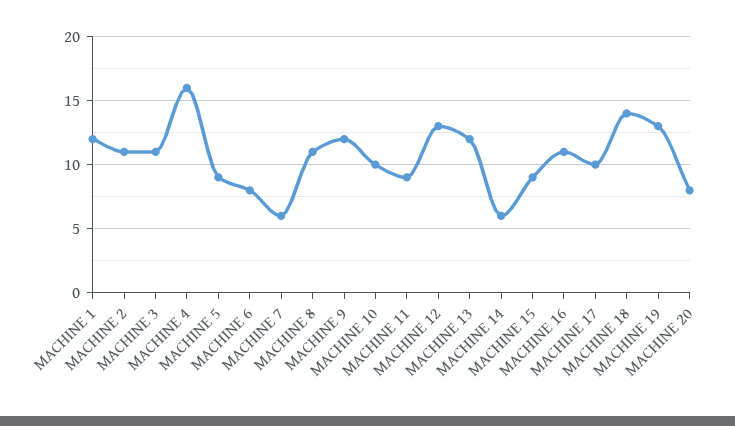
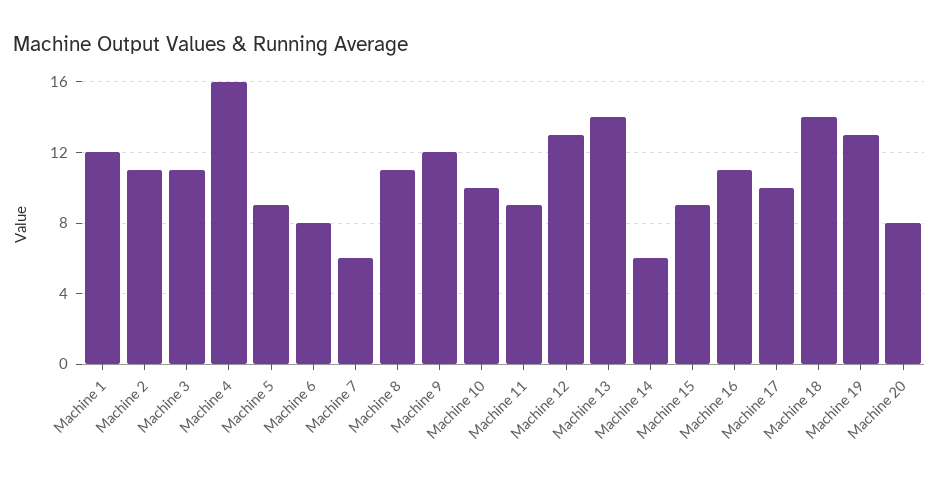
  {
    "MACHINE 1": 12,
    "MACHINE 2": 11,
    "MACHINE 3": 11,
    "MACHINE 4": 16,
    "MACHINE 5": 9,
    "MACHINE 6": 8,
    "MACHINE 7": 6,
    "MACHINE 8": 11,
    "MACHINE 9": 12,
    "MACHINE 10": 10,
    "MACHINE 11": 9,
    "MACHINE 12": 13,
-   "MACHINE 13": 12,
+   "MACHINE 13": 14,
    "MACHINE 14": 6,
    "MACHINE 15": 9,
    "MACHINE 16": 11,
    "MACHINE 17": 10,
    "MACHINE 18": 14,
    "MACHINE 19": 13,
    "MACHINE 20": 8
  }

